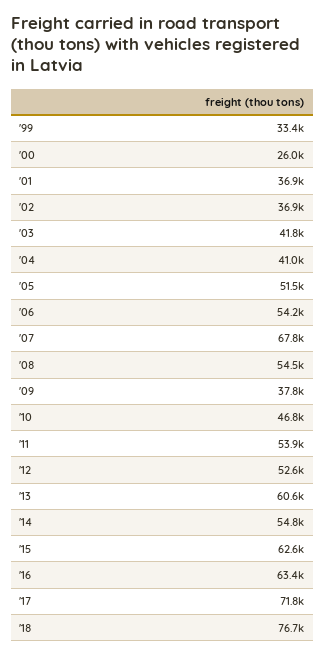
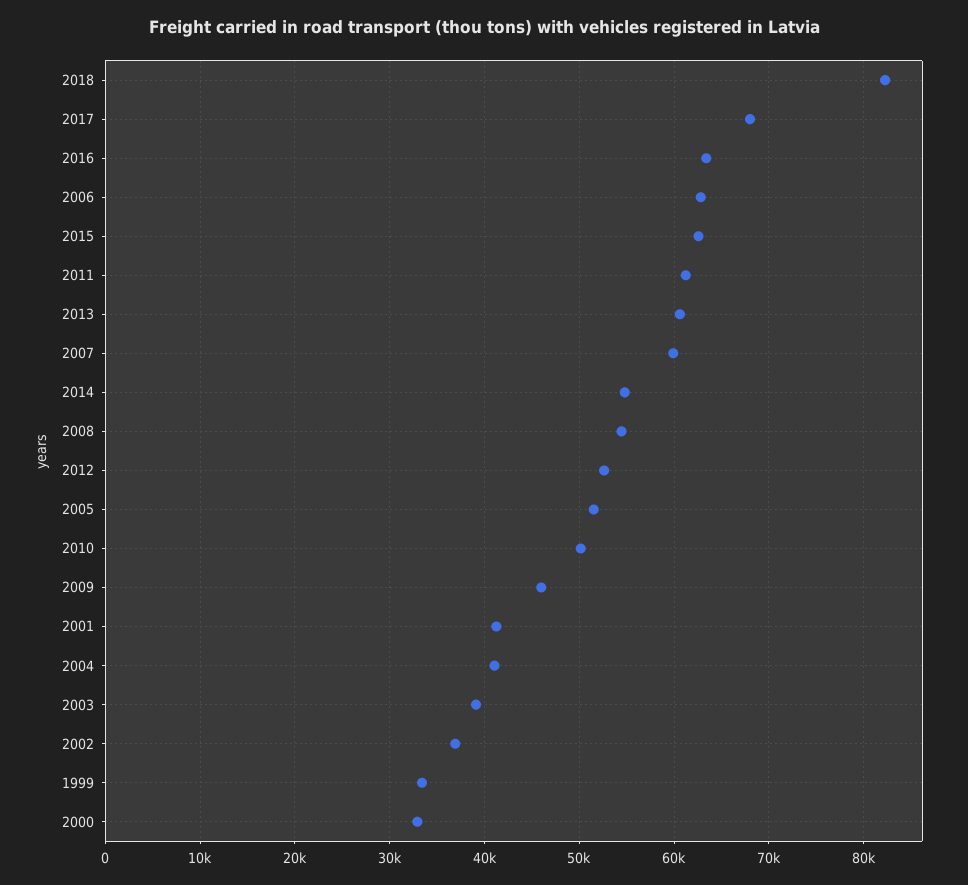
  {
    "'99": 33400,
-   "'00": 26000,
+   "'00": 33000,
-   "'01": 36900,
+   "'01": 41000,
    "'02": 36900,
-   "'03": 41800,
+   "'03": 39000,
    "'04": 41000,
    "'05": 51500,
-   "'06": 54200,
+   "'06": 63000,
-   "'07": 67800,
+   "'07": 60000,
    "'08": 54500,
-   "'09": 37800,
+   "'09": 46000,
-   "'10": 46800,
+   "'10": 50000,
-   "'11": 53900,
+   "'11": 61000,
    "'12": 52600,
    "'13": 60600,
    "'14": 54800,
    "'15": 62600,
    "'16": 63400,
-   "'17": 71800,
+   "'17": 68000,
-   "'18": 76700
+   "'18": 82000
  }

